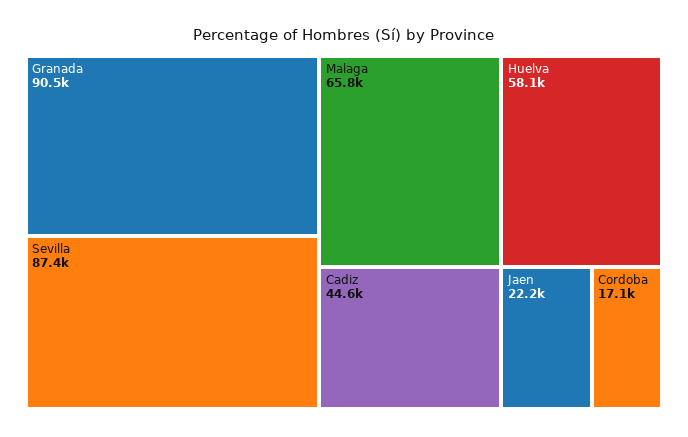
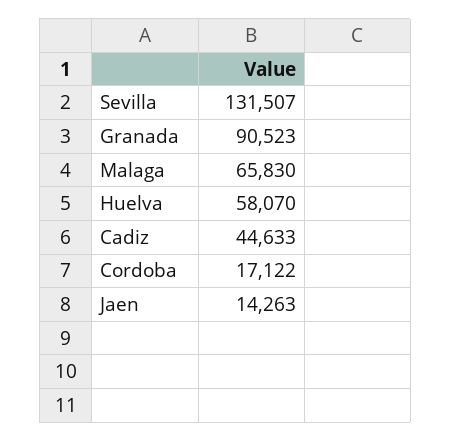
  {
    "Granada": 90523,
-   "Sevilla": 87400,
+   "Sevilla": 131507,
    "Malaga": 65830,
    "Huelva": 58070,
    "Cadiz": 44633,
-   "Jaen": 22200,
+   "Jaen": 14263,
    "Cordoba": 17122
  }

